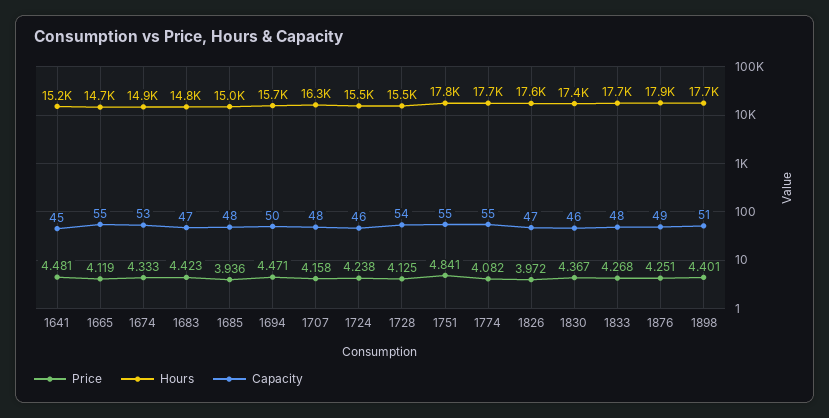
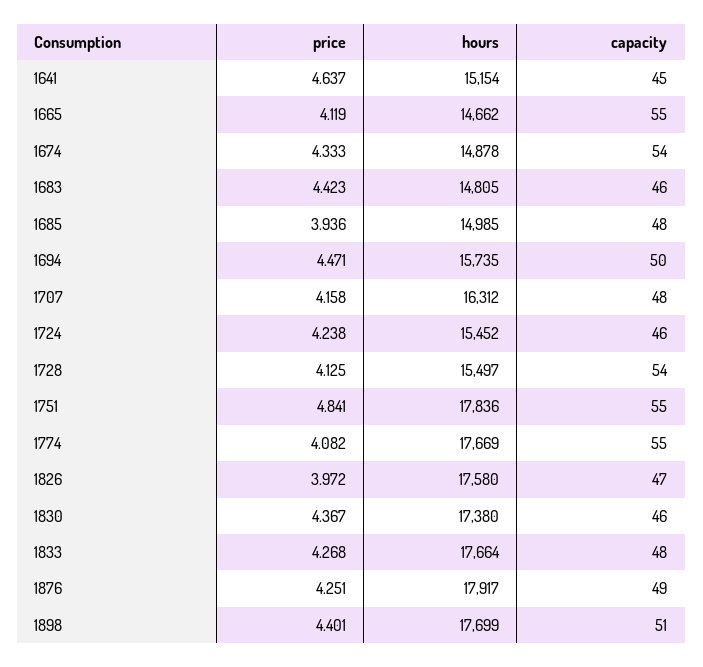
  {
    "Price": {
-     "1641": 4.481,
+     "1641": 4.637,
      "1665": 4.119,
      "1674": 4.333,
      "1683": 4.423,
      "1685": 3.936,
      "1694": 4.471,
      "1707": 4.158,
      "1724": 4.238,
      "1728": 4.125,
      "1751": 4.841,
      "1774": 4.082,
      "1826": 3.972,
      "1830": 4.367,
      "1833": 4.268,
      "1876": 4.251,
      "1898": 4.401
    },
    "Hours": {
      "1641": 15154,
      "1665": 14662,
      "1674": 14878,
      "1683": 14805,
      "1685": 14985,
      "1694": 15735,
      "1707": 16312,
      "1724": 15452,
      "1728": 15497,
      "1751": 17836,
      "1774": 17669,
      "1826": 17580,
      "1830": 17380,
      "1833": 17664,
      "1876": 17917,
      "1898": 17699
    },
    "Capacity": {
      "1641": 45,
      "1665": 55,
-     "1674": 53,
+     "1674": 54,
-     "1683": 47,
+     "1683": 46,
      "1685": 48,
      "1694": 50,
      "1707": 48,
      "1724": 46,
      "1728": 54,
      "1751": 55,
      "1774": 55,
      "1826": 47,
      "1830": 46,
      "1833": 48,
      "1876": 49,
      "1898": 51
    }
  }

